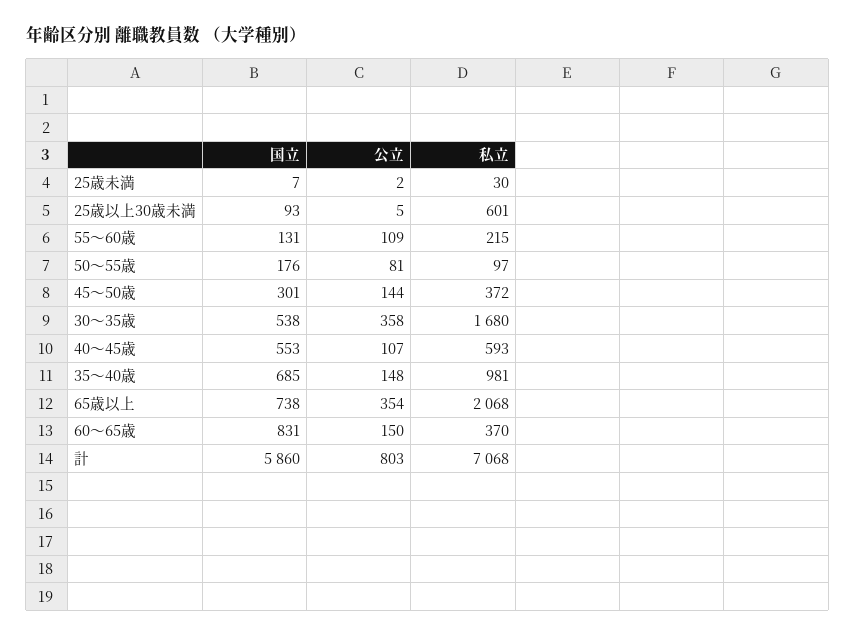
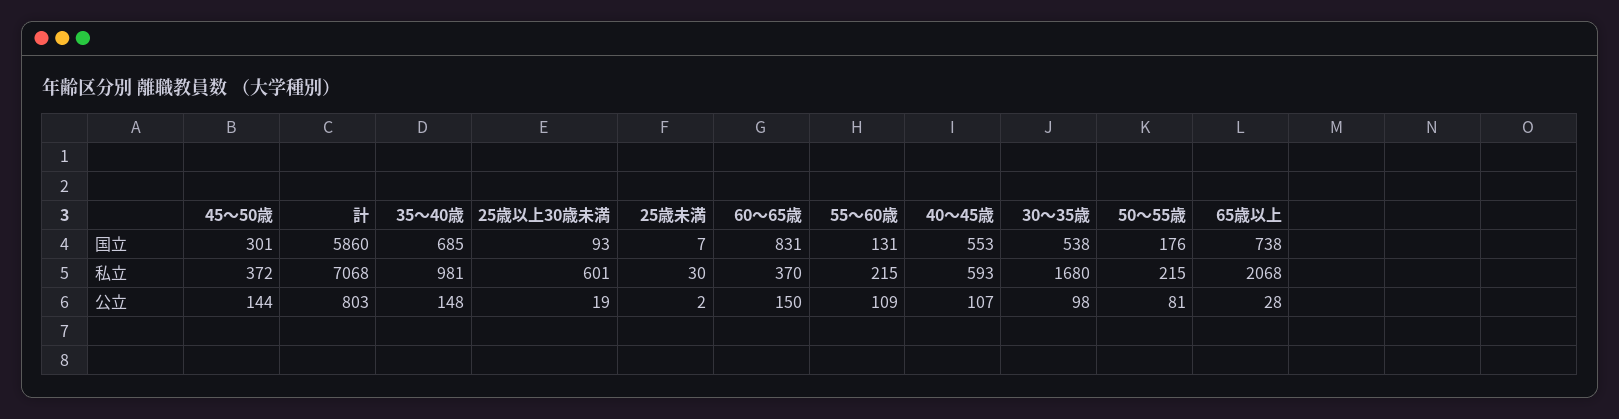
  {
    "国立": {
      "25歳未満": 7,
      "25歳以上30歳未満": 93,
      "55〜60歳": 131,
      "50〜55歳": 176,
      "45〜50歳": 301,
      "30〜35歳": 538,
      "40〜45歳": 553,
      "35〜40歳": 685,
      "65歳以上": 738,
      "60〜65歳": 831,
      "計": 5860
    },
    "公立": {
      "25歳未満": 2,
-     "25歳以上30歳未満": 5,
+     "25歳以上30歳未満": 19,
      "55〜60歳": 109,
      "50〜55歳": 81,
      "45〜50歳": 144,
-     "30〜35歳": 358,
+     "30〜35歳": 98,
      "40〜45歳": 107,
      "35〜40歳": 148,
-     "65歳以上": 354,
+     "65歳以上": 28,
      "60〜65歳": 150,
      "計": 803
    },
    "私立": {
      "25歳未満": 30,
      "25歳以上30歳未満": 601,
      "55〜60歳": 215,
-     "50〜55歳": 97,
+     "50〜55歳": 215,
      "45〜50歳": 372,
      "30〜35歳": 1680,
      "40〜45歳": 593,
      "35〜40歳": 981,
      "65歳以上": 2068,
      "60〜65歳": 370,
      "計": 7068
    }
  }

